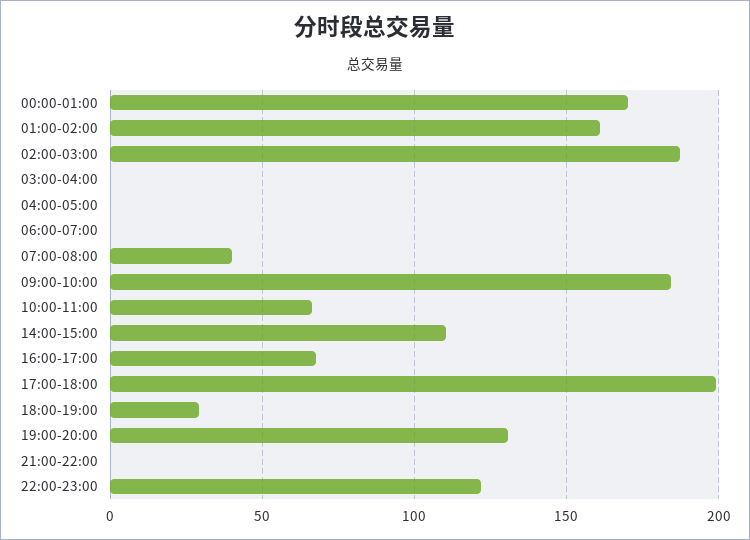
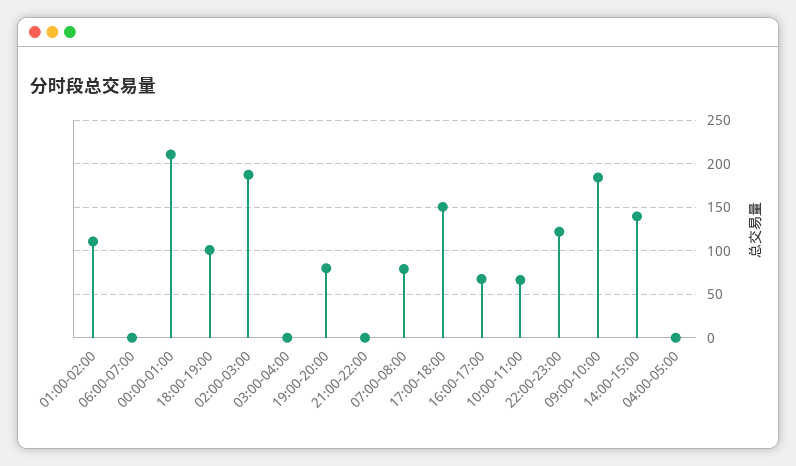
  {
-   "00:00-01:00": 170,
+   "00:00-01:00": 210,
-   "01:00-02:00": 160,
+   "01:00-02:00": 110,
    "02:00-03:00": 185,
    "03:00-04:00": 0,
    "04:00-05:00": 0,
    "06:00-07:00": 0,
-   "07:00-08:00": 40,
+   "07:00-08:00": 80,
    "09:00-10:00": 185,
    "10:00-11:00": 65,
-   "14:00-15:00": 110,
+   "14:00-15:00": 140,
    "16:00-17:00": 70,
-   "17:00-18:00": 200,
+   "17:00-18:00": 150,
-   "18:00-19:00": 30,
+   "18:00-19:00": 100,
-   "19:00-20:00": 130,
+   "19:00-20:00": 80,
    "21:00-22:00": 0,
    "22:00-23:00": 120
  }

